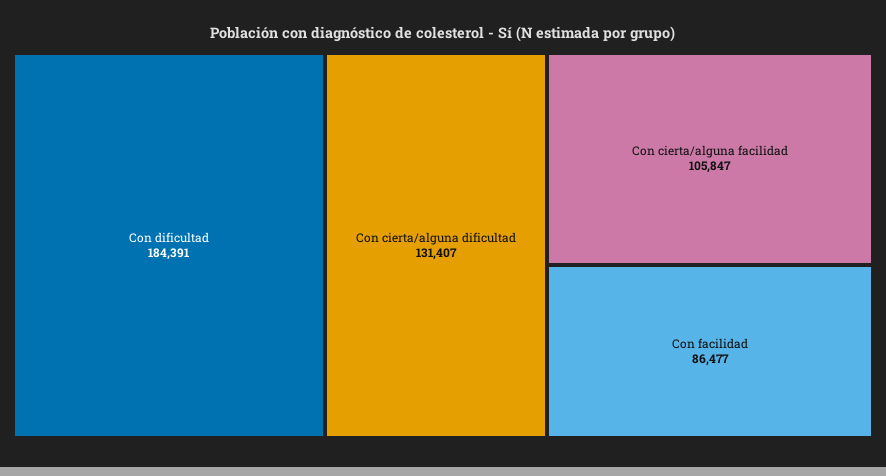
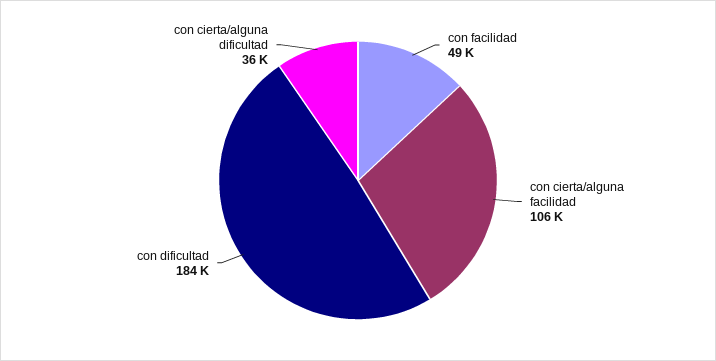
  {
    "Con dificultad": 184391,
-   "Con cierta/alguna dificultad": 131407,
+   "Con cierta/alguna dificultad": 36000,
    "Con cierta/alguna facilidad": 105847,
-   "Con facilidad": 86477
+   "Con facilidad": 49000
  }

